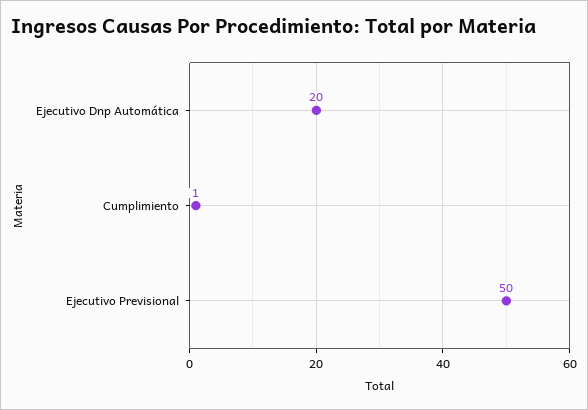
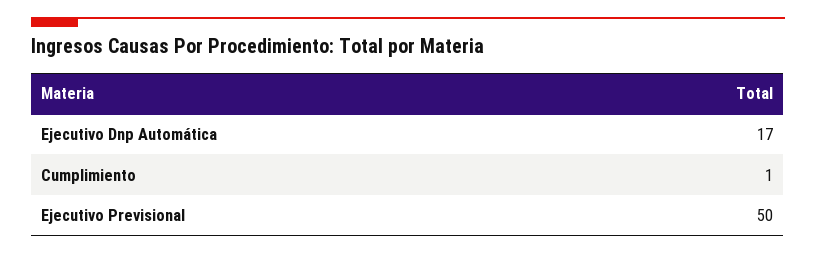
  {
-   "Ejecutivo Dnp Automática": 20,
+   "Ejecutivo Dnp Automática": 17,
    "Cumplimiento": 1,
    "Ejecutivo Previsional": 50
  }

